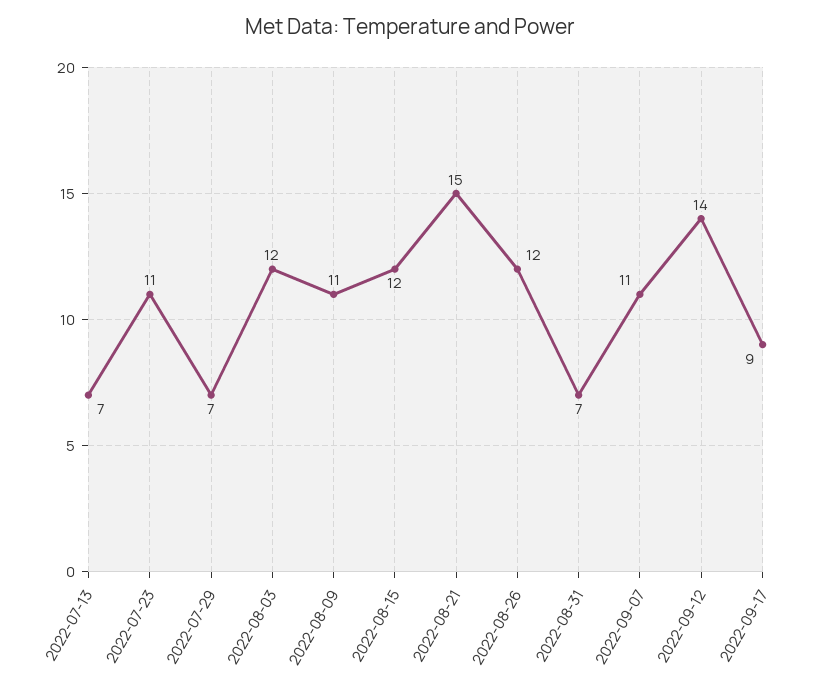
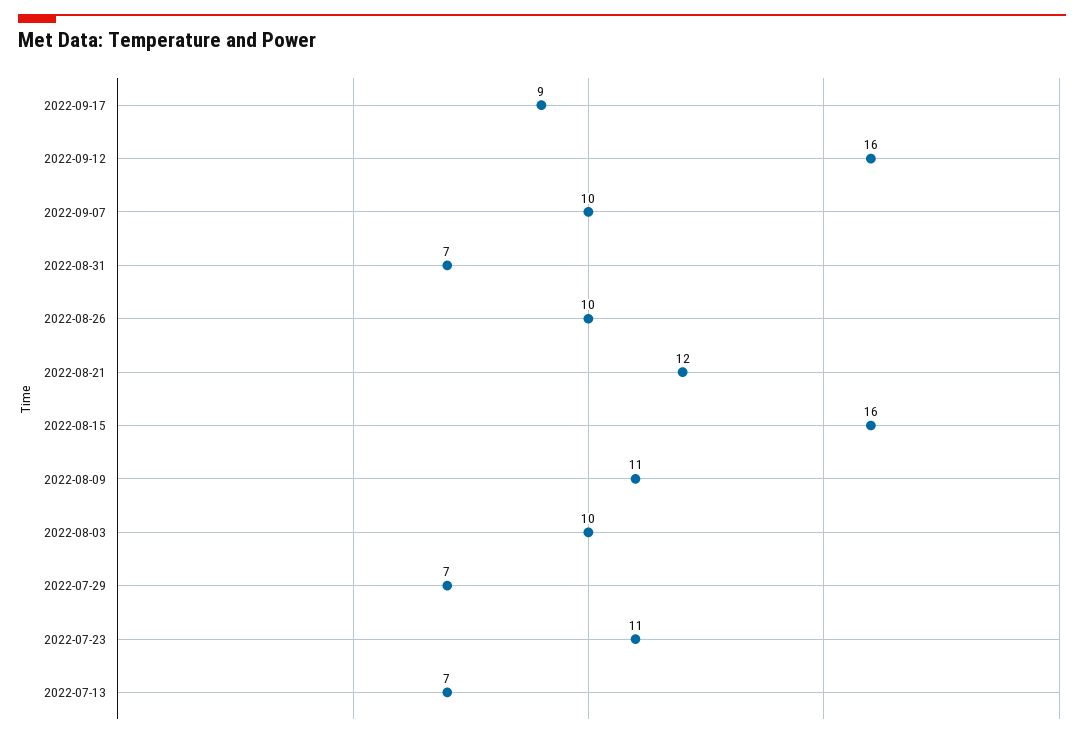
  {
    "2022-07-13": 7,
    "2022-07-23": 11,
    "2022-07-29": 7,
-   "2022-08-03": 12,
+   "2022-08-03": 10,
    "2022-08-09": 11,
-   "2022-08-15": 12,
+   "2022-08-15": 16,
-   "2022-08-21": 15,
+   "2022-08-21": 12,
-   "2022-08-26": 12,
+   "2022-08-26": 10,
    "2022-08-31": 7,
-   "2022-09-07": 11,
+   "2022-09-07": 10,
-   "2022-09-12": 14,
+   "2022-09-12": 16,
    "2022-09-17": 9
  }

